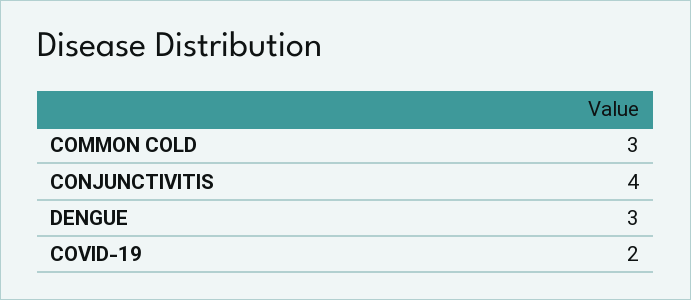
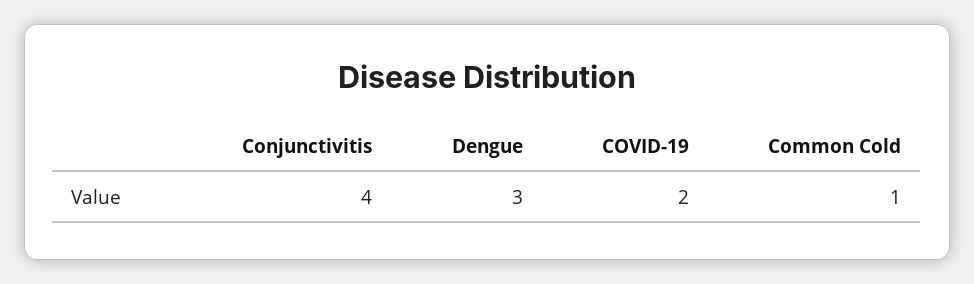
  {
-   "COMMON COLD": 3,
+   "COMMON COLD": 1,
    "CONJUNCTIVITIS": 4,
    "DENGUE": 3,
    "COVID-19": 2
  }

